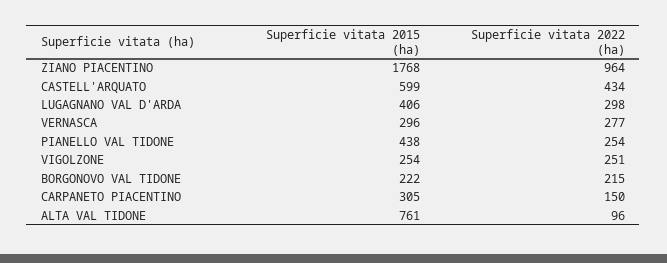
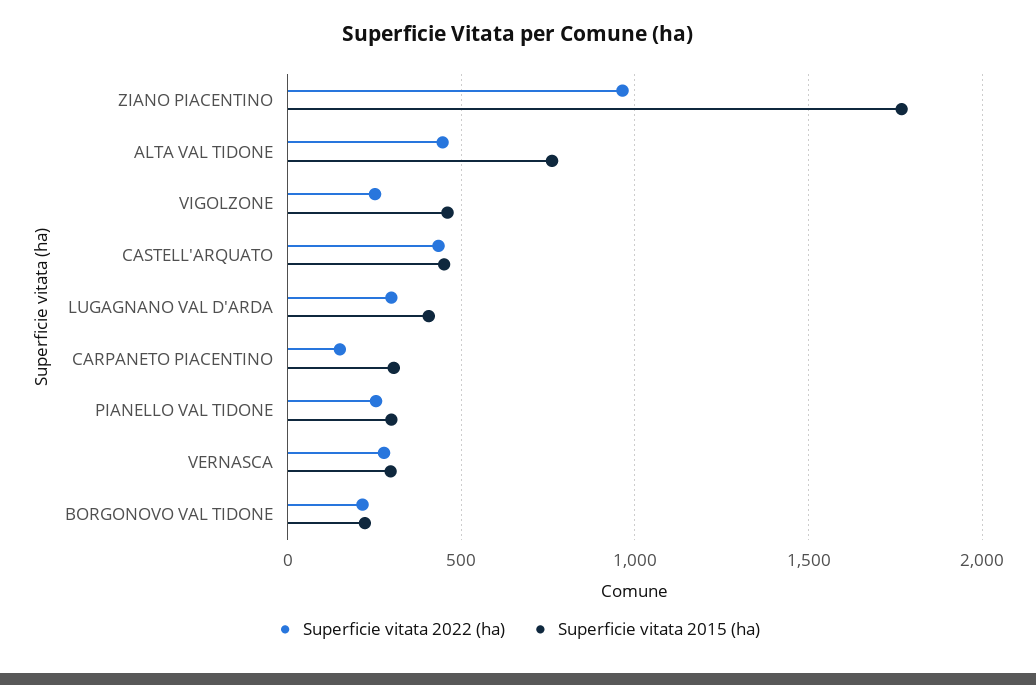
  {
    "Superficie vitata 2015 (ha)": {
      "ZIANO PIACENTINO": 1768,
-     "CASTELL'ARQUATO": 599,
+     "CASTELL'ARQUATO": 450,
      "LUGAGNANO VAL D'ARDA": 406,
      "VERNASCA": 296,
-     "PIANELLO VAL TIDONE": 438,
+     "PIANELLO VAL TIDONE": 300,
-     "VIGOLZONE": 254,
+     "VIGOLZONE": 450,
      "BORGONOVO VAL TIDONE": 222,
      "CARPANETO PIACENTINO": 305,
      "ALTA VAL TIDONE": 761
    },
    "Superficie vitata 2022 (ha)": {
      "ZIANO PIACENTINO": 964,
      "CASTELL'ARQUATO": 434,
      "LUGAGNANO VAL D'ARDA": 298,
      "VERNASCA": 277,
      "PIANELLO VAL TIDONE": 254,
      "VIGOLZONE": 251,
      "BORGONOVO VAL TIDONE": 215,
      "CARPANETO PIACENTINO": 150,
-     "ALTA VAL TIDONE": 96
+     "ALTA VAL TIDONE": 450
    }
  }

